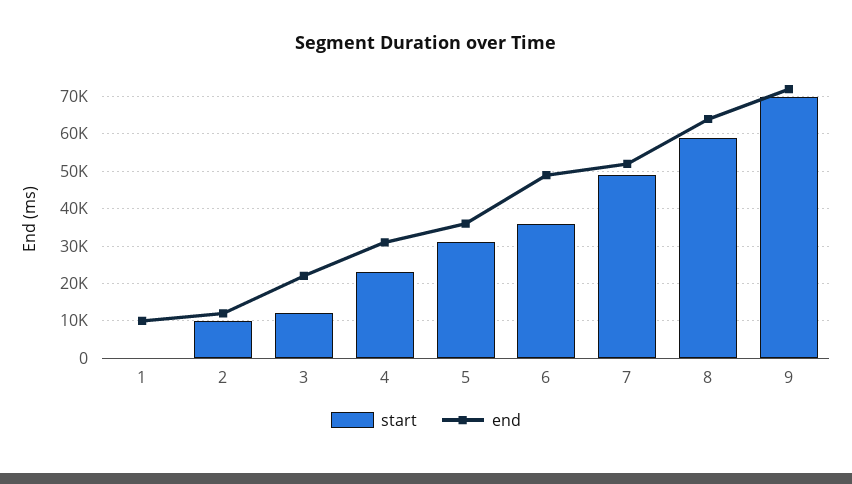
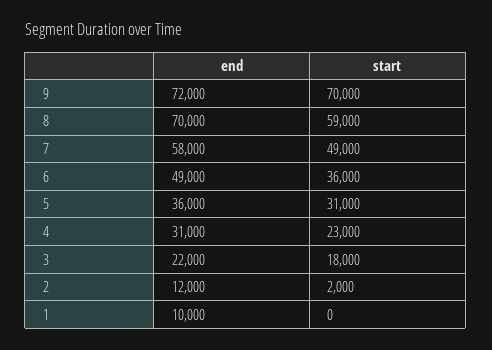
  {
    "start": {
      "1": 0,
-     "2": 10000,
+     "2": 2000,
-     "3": 12000,
+     "3": 18000,
      "4": 23000,
      "5": 31000,
      "6": 36000,
      "7": 49000,
      "8": 59000,
      "9": 70000
    },
    "end": {
      "1": 10000,
      "2": 12000,
      "3": 22000,
      "4": 31000,
      "5": 36000,
      "6": 49000,
-     "7": 52000,
+     "7": 58000,
-     "8": 64000,
+     "8": 70000,
      "9": 72000
    }
  }

